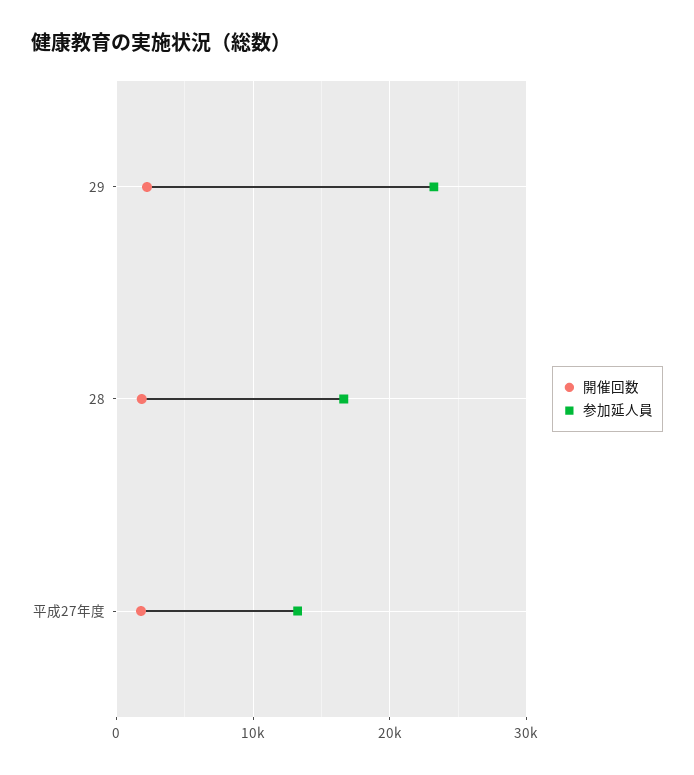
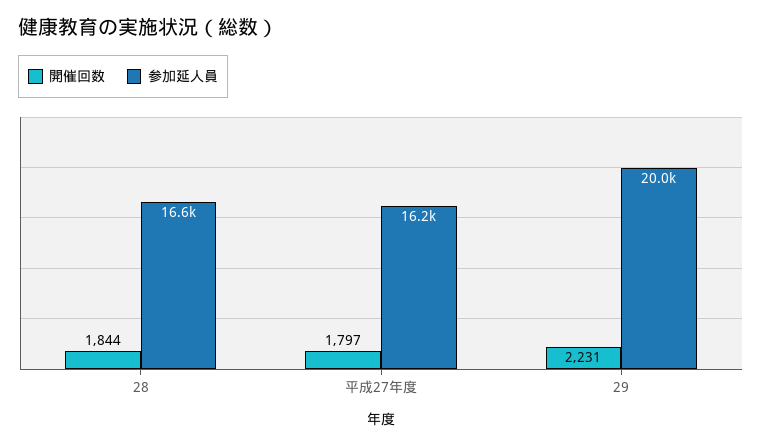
  {
    "開催回数": {
      "29": 2231,
      "28": 1844,
      "平成27年度": 1797
    },
    "参加延人員": {
-     "29": 23000,
+     "29": 20000,
      "28": 16600,
-     "平成27年度": 13000
+     "平成27年度": 16200
    }
  }

